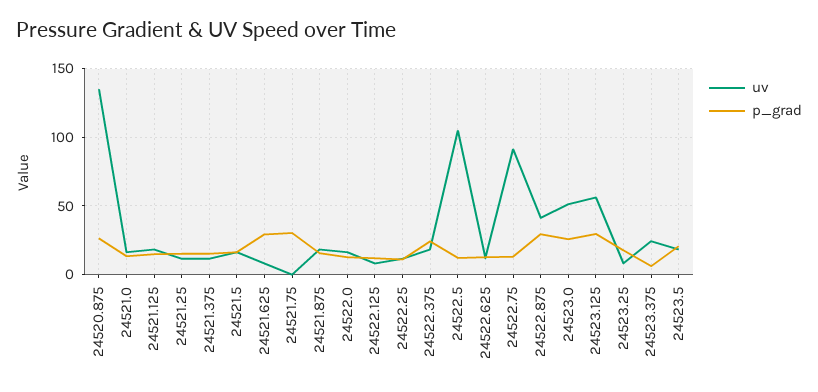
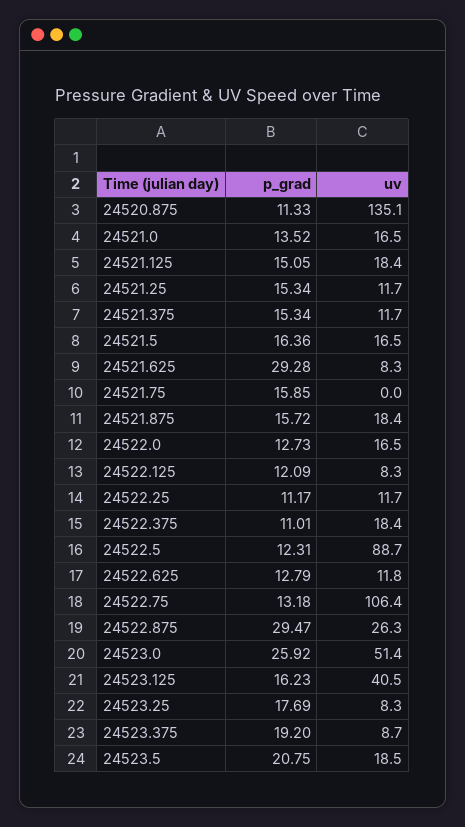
  {
    "uv": {
      "24520.875": 135.1,
      "24521.0": 16.5,
      "24521.125": 18.4,
      "24521.25": 11.7,
      "24521.375": 11.7,
      "24521.5": 16.5,
      "24521.625": 8.3,
      "24521.75": 0,
      "24521.875": 18.4,
      "24522.0": 16.5,
      "24522.125": 8.3,
      "24522.25": 11.7,
      "24522.375": 18.4,
-     "24522.5": 105,
+     "24522.5": 88.7,
      "24522.625": 11.8,
-     "24522.75": 90,
+     "24522.75": 106.4,
-     "24522.875": 40,
+     "24522.875": 26.3,
      "24523.0": 51.4,
-     "24523.125": 55,
+     "24523.125": 40.5,
      "24523.25": 8.3,
-     "24523.375": 25,
+     "24523.375": 8.7,
      "24523.5": 18.5
    },
    "p_grad": {
-     "24520.875": 25,
+     "24520.875": 11.33,
      "24521.0": 13.52,
      "24521.125": 15.05,
      "24521.25": 15.34,
      "24521.375": 15.34,
      "24521.5": 16.36,
      "24521.625": 29.28,
-     "24521.75": 30,
+     "24521.75": 15.85,
      "24521.875": 15.72,
      "24522.0": 12.73,
      "24522.125": 12.09,
      "24522.25": 11.17,
-     "24522.375": 25,
+     "24522.375": 11.01,
      "24522.5": 12.31,
      "24522.625": 12.79,
      "24522.75": 13.18,
      "24522.875": 29.47,
      "24523.0": 25.92,
-     "24523.125": 30,
+     "24523.125": 16.23,
      "24523.25": 17.69,
-     "24523.375": 5,
+     "24523.375": 19.2,
      "24523.5": 20.75
    }
  }

